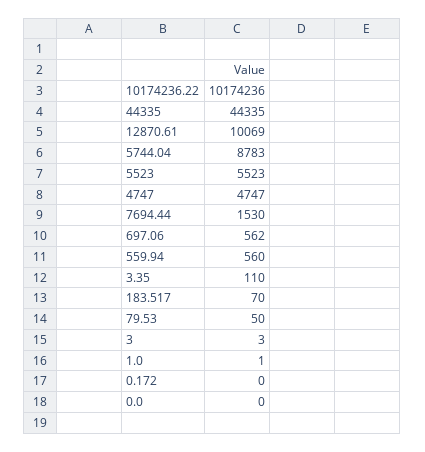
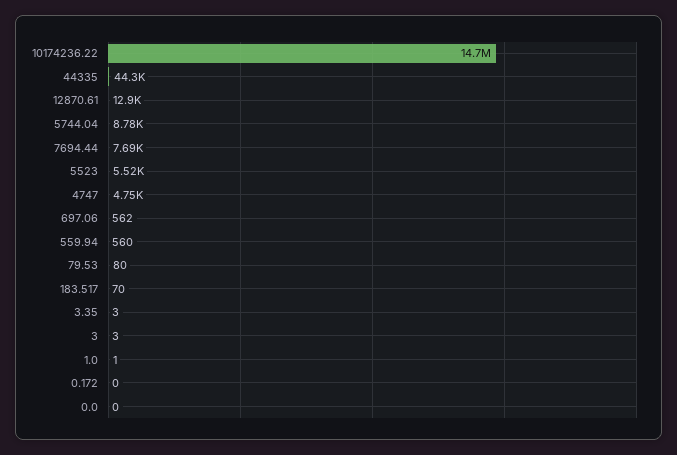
  {
-   "10174236.22": 10174236,
+   "10174236.22": 14700000,
    "44335": 44335,
-   "12870.61": 10069,
+   "12870.61": 12900,
    "5744.04": 8783,
    "5523": 5523,
    "4747": 4747,
-   "7694.44": 1530,
+   "7694.44": 7690,
    "697.06": 562,
    "559.94": 560,
-   "3.35": 110,
+   "3.35": 3,
    "183.517": 70,
-   "79.53": 50,
+   "79.53": 80,
    "3": 3,
    "1.0": 1,
    "0.172": 0,
    "0.0": 0
  }

